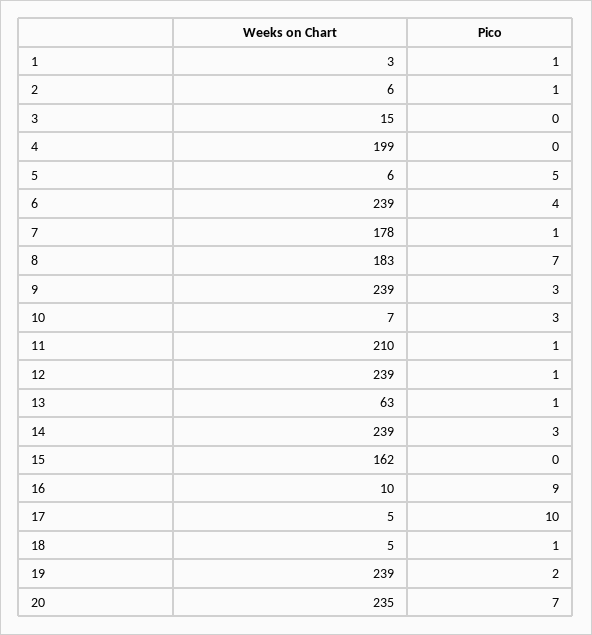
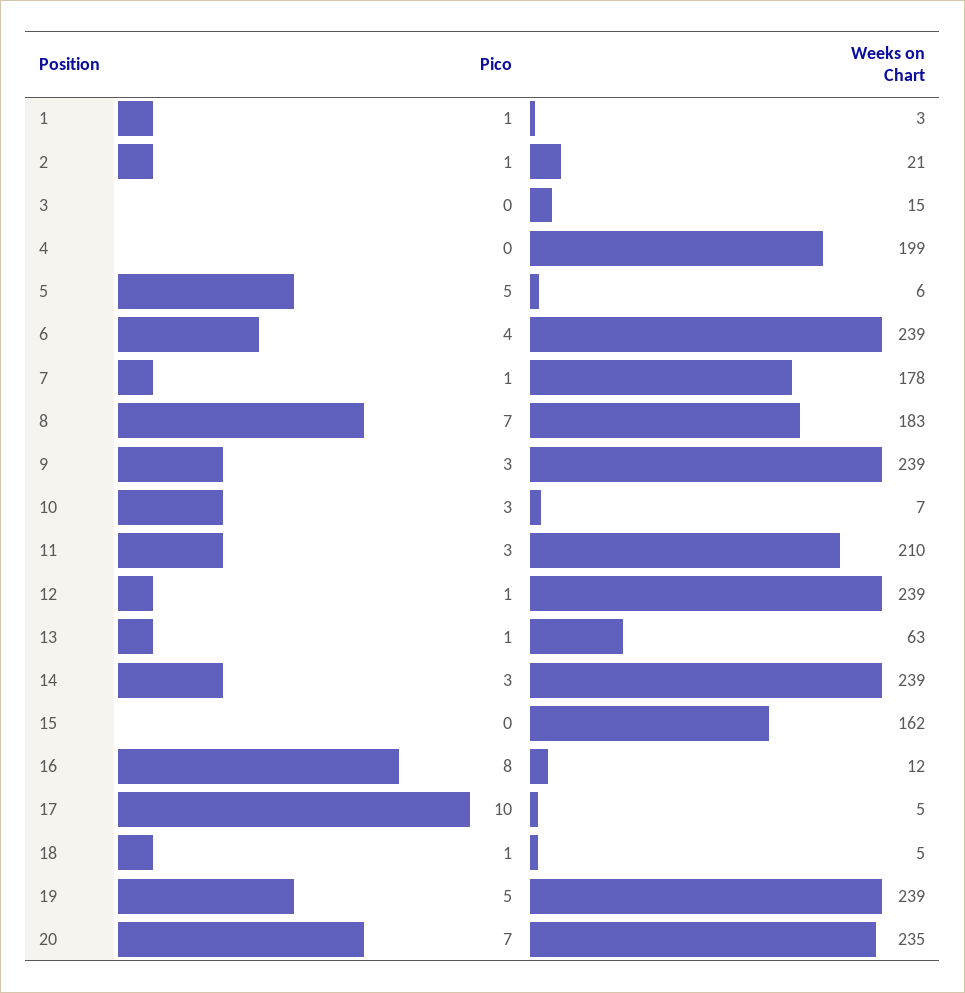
  {
    "Weeks on Chart": {
      "1": 3,
-     "2": 6,
+     "2": 21,
      "3": 15,
      "4": 199,
      "5": 6,
      "6": 239,
      "7": 178,
      "8": 183,
      "9": 239,
      "10": 7,
      "11": 210,
      "12": 239,
      "13": 63,
      "14": 239,
      "15": 162,
-     "16": 10,
+     "16": 12,
      "17": 5,
      "18": 5,
      "19": 239,
      "20": 235
    },
    "Pico": {
      "1": 1,
      "2": 1,
      "3": 0,
      "4": 0,
      "5": 5,
      "6": 4,
      "7": 1,
      "8": 7,
      "9": 3,
      "10": 3,
-     "11": 1,
+     "11": 3,
      "12": 1,
      "13": 1,
      "14": 3,
      "15": 0,
-     "16": 9,
+     "16": 8,
      "17": 10,
      "18": 1,
-     "19": 2,
+     "19": 5,
      "20": 7
    }
  }

